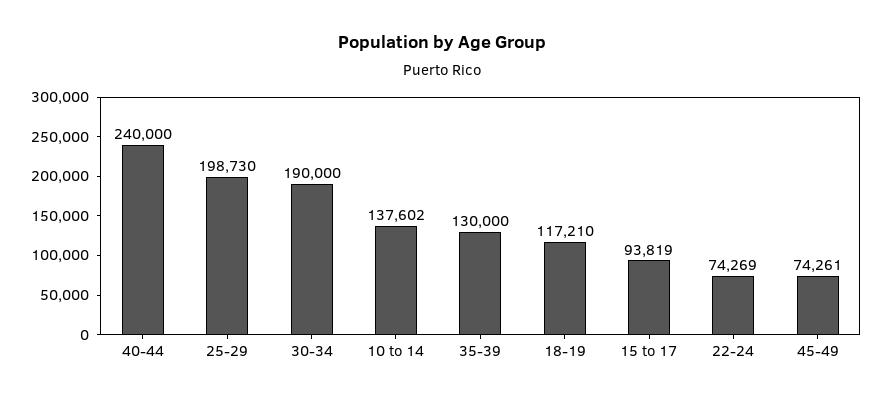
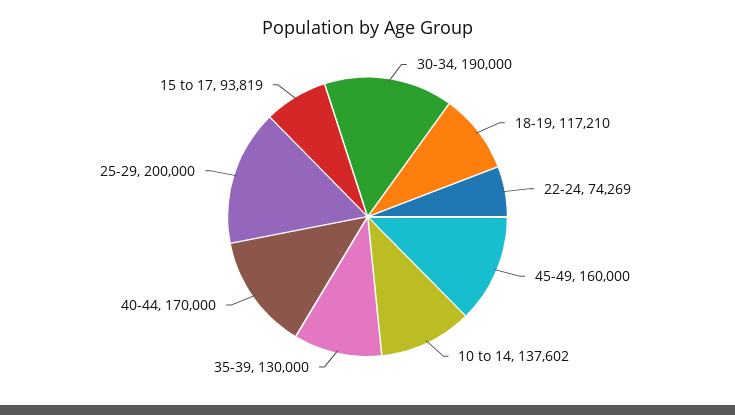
  {
-   "40-44": 240000,
+   "40-44": 170000,
-   "25-29": 198730,
+   "25-29": 200000,
    "30-34": 190000,
    "10 to 14": 137602,
    "35-39": 130000,
    "18-19": 117210,
    "15 to 17": 93819,
    "22-24": 74269,
-   "45-49": 74261
+   "45-49": 160000
  }

